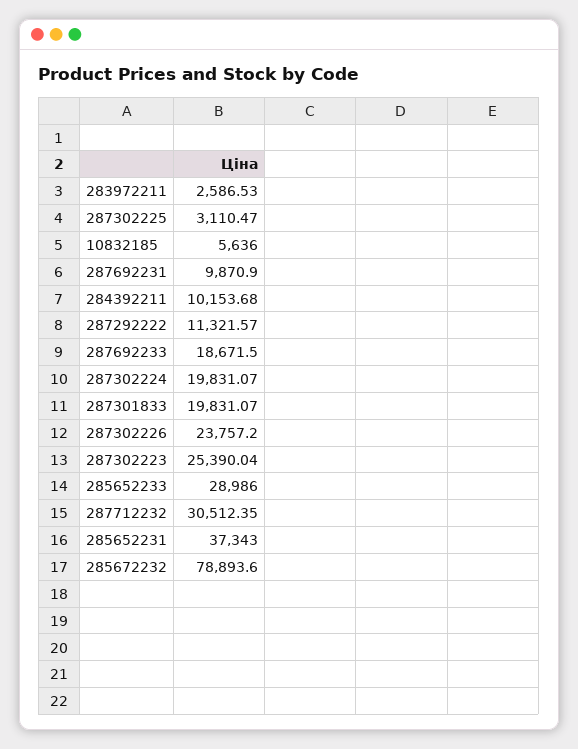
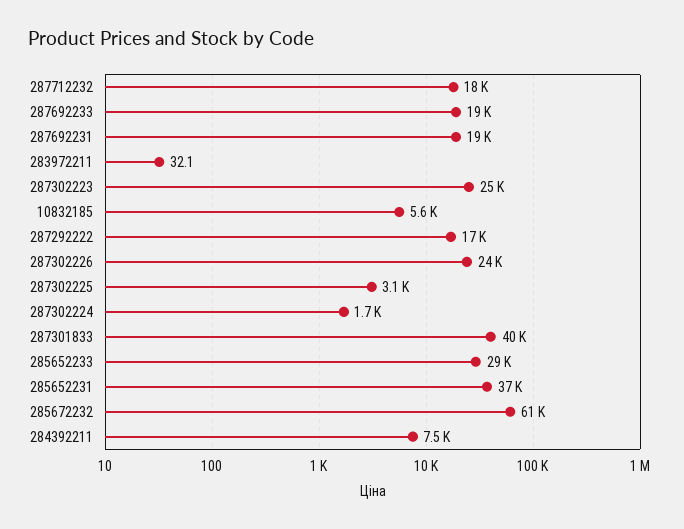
  {
-   "283972211": 2586.53,
+   "283972211": 32.1,
    "287302225": 3110.47,
    "10832185": 5636,
-   "287692231": 9870.9,
+   "287692231": 19000,
-   "284392211": 10153.68,
+   "284392211": 7500,
-   "287292222": 11321.57,
+   "287292222": 17000,
    "287692233": 18671.5,
-   "287302224": 19831.07,
+   "287302224": 1700,
-   "287301833": 19831.07,
+   "287301833": 40000,
    "287302226": 23757.2,
    "287302223": 25390.04,
    "285652233": 28986,
-   "287712232": 30512.35,
+   "287712232": 18000,
    "285652231": 37343,
-   "285672232": 78893.6
+   "285672232": 61000
  }

